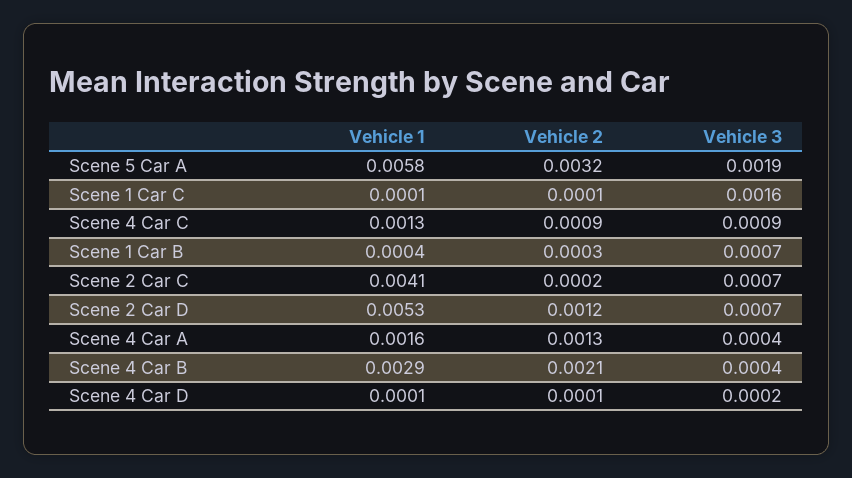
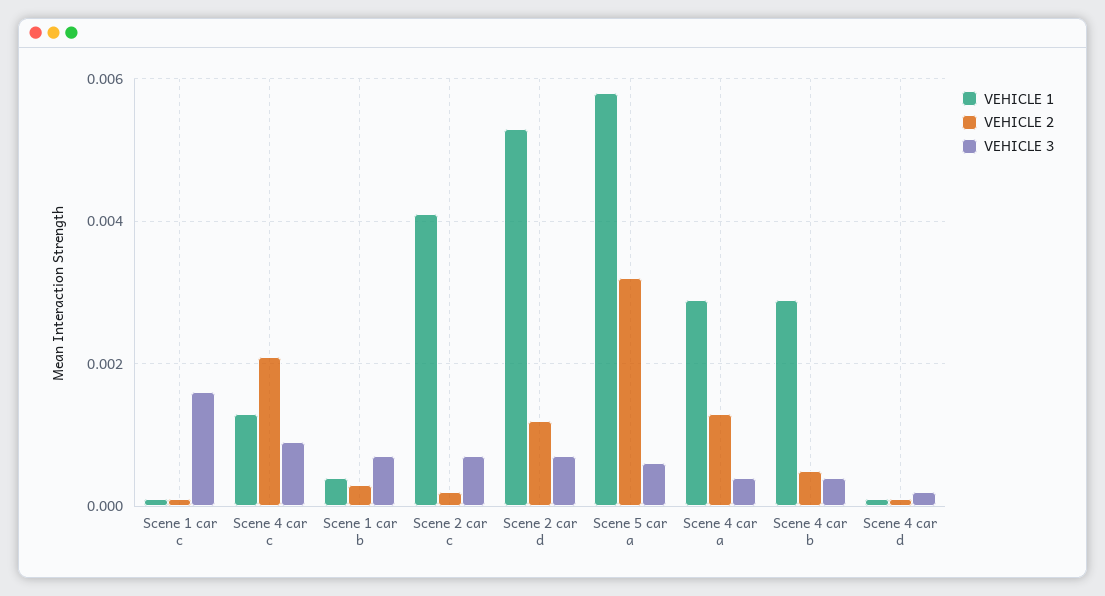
  {
    "Vehicle 1": {
      "Scene 5 Car A": 0.0058,
      "Scene 1 Car C": 0.0001,
      "Scene 4 Car C": 0.0013,
      "Scene 1 Car B": 0.0004,
      "Scene 2 Car C": 0.0041,
      "Scene 2 Car D": 0.0053,
-     "Scene 4 Car A": 0.0016,
+     "Scene 4 Car A": 0.003,
      "Scene 4 Car B": 0.0029,
      "Scene 4 Car D": 0.0001
    },
    "Vehicle 2": {
      "Scene 5 Car A": 0.0032,
      "Scene 1 Car C": 0.0001,
-     "Scene 4 Car C": 0.0009,
+     "Scene 4 Car C": 0.002,
      "Scene 1 Car B": 0.0003,
      "Scene 2 Car C": 0.0002,
      "Scene 2 Car D": 0.0012,
      "Scene 4 Car A": 0.0013,
-     "Scene 4 Car B": 0.0021,
+     "Scene 4 Car B": 0.0005,
      "Scene 4 Car D": 0.0001
    },
    "Vehicle 3": {
-     "Scene 5 Car A": 0.0019,
+     "Scene 5 Car A": 0.0005,
      "Scene 1 Car C": 0.0016,
      "Scene 4 Car C": 0.0009,
      "Scene 1 Car B": 0.0007,
      "Scene 2 Car C": 0.0007,
      "Scene 2 Car D": 0.0007,
      "Scene 4 Car A": 0.0004,
      "Scene 4 Car B": 0.0004,
      "Scene 4 Car D": 0.0002
    }
  }

